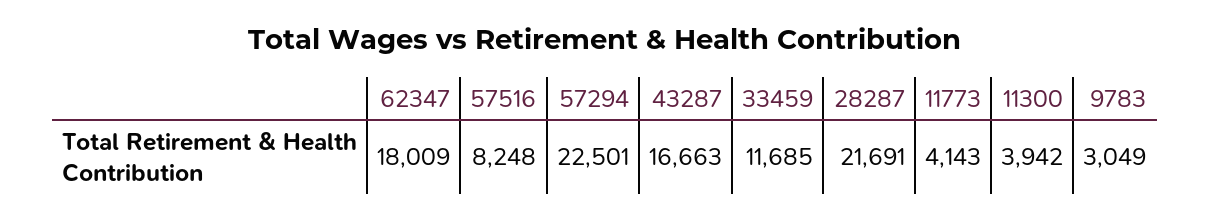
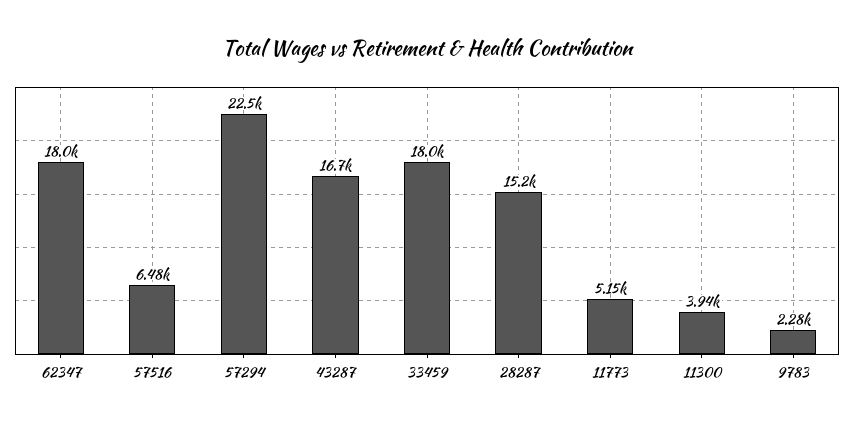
  {
    "62347": 18009,
-   "57516": 8248,
+   "57516": 6480,
    "57294": 22501,
    "43287": 16663,
-   "33459": 11685,
+   "33459": 18000,
-   "28287": 21691,
+   "28287": 15200,
-   "11773": 4143,
+   "11773": 5150,
    "11300": 3942,
-   "9783": 3049
+   "9783": 2280
  }

